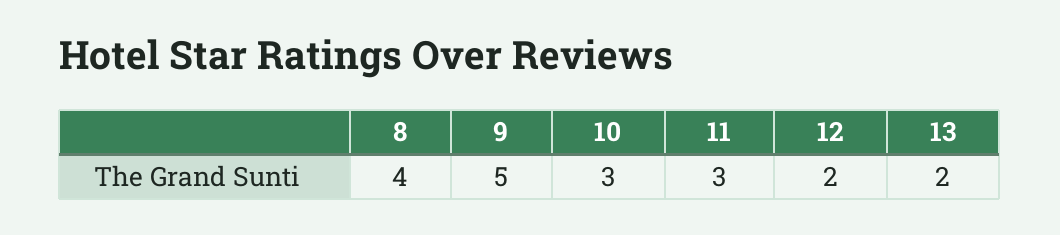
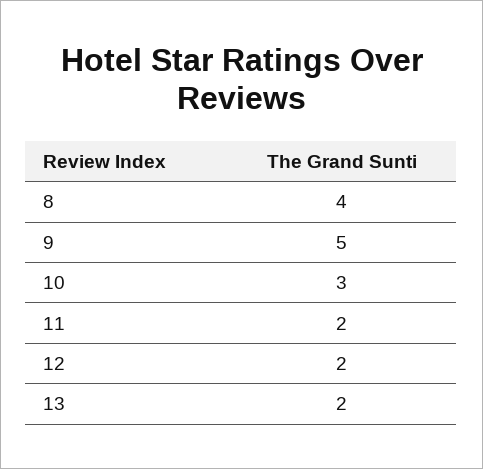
  {
    "8": 4,
    "9": 5,
    "10": 3,
-   "11": 3,
+   "11": 2,
    "12": 2,
    "13": 2
  }

